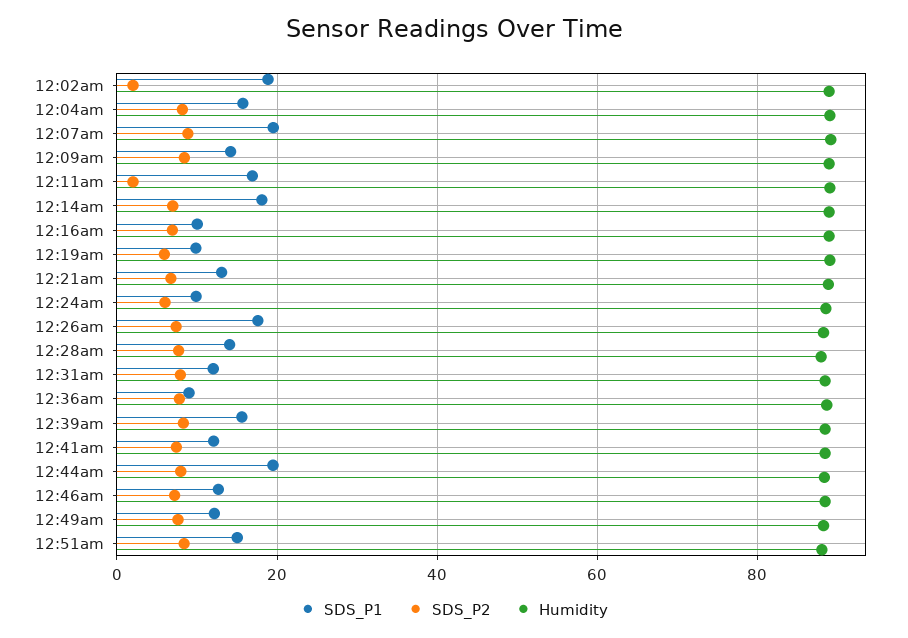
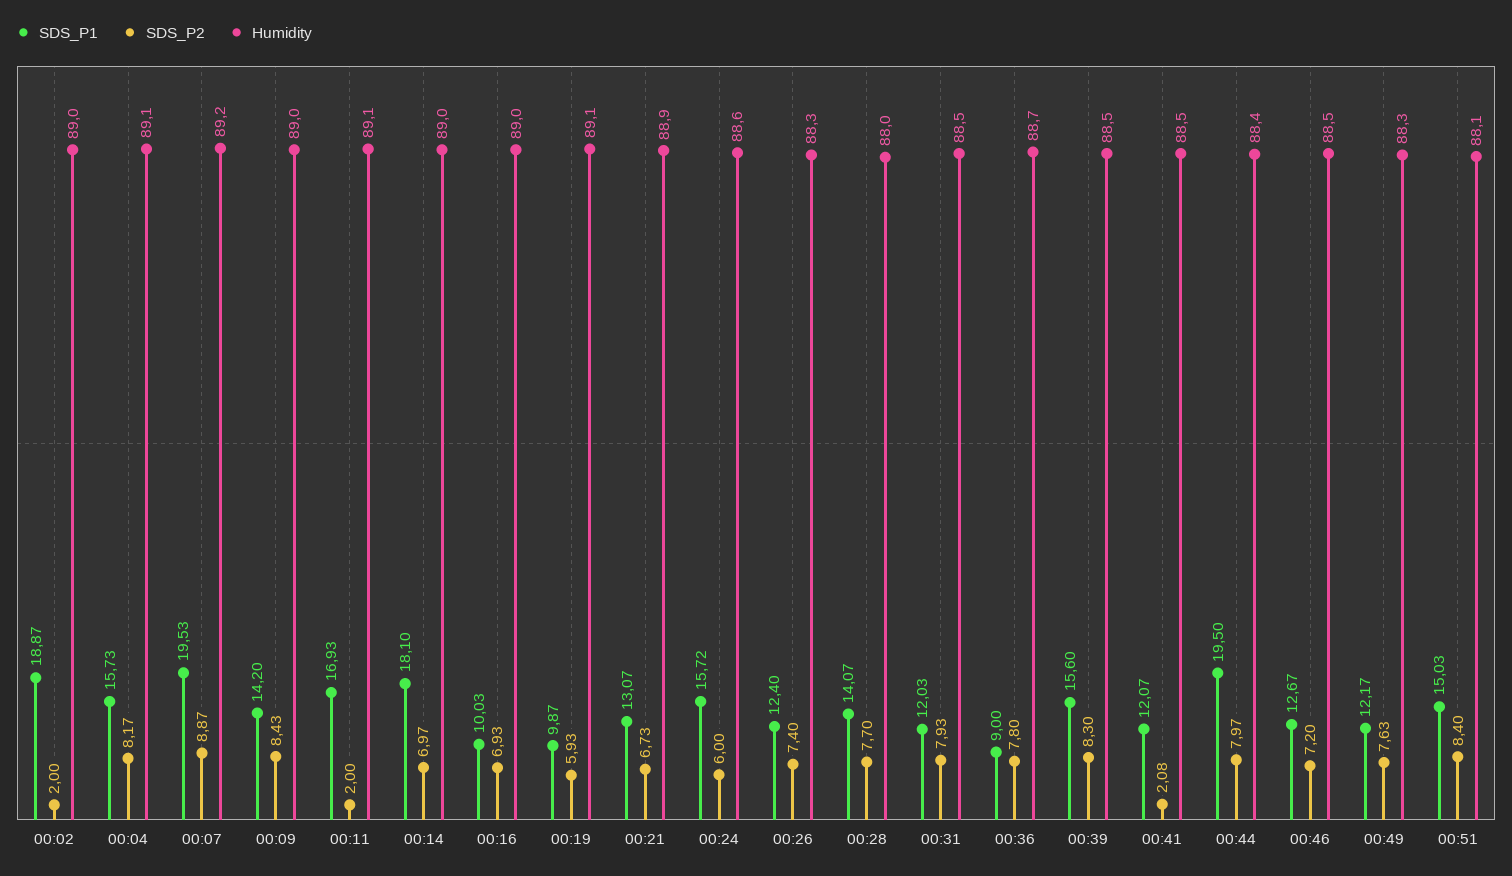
  {
    "SDS_P1": {
      "12:02am": 18.87,
      "12:04am": 15.73,
      "12:07am": 19.53,
      "12:09am": 14.2,
      "12:11am": 16.93,
      "12:14am": 18.1,
      "12:16am": 10.03,
      "12:19am": 9.87,
      "12:21am": 13.07,
-     "12:24am": 10,
+     "12:24am": 15.72,
-     "12:26am": 18,
+     "12:26am": 12.4,
      "12:28am": 14.07,
      "12:31am": 12.03,
      "12:36am": 9,
      "12:39am": 15.6,
      "12:41am": 12.07,
      "12:44am": 19.5,
      "12:46am": 12.67,
      "12:49am": 12.17,
      "12:51am": 15.03
    },
    "SDS_P2": {
      "12:02am": 2,
      "12:04am": 8.17,
      "12:07am": 8.87,
      "12:09am": 8.43,
      "12:11am": 2,
      "12:14am": 6.97,
      "12:16am": 6.93,
      "12:19am": 5.93,
      "12:21am": 6.73,
      "12:24am": 6,
      "12:26am": 7.4,
      "12:28am": 7.7,
      "12:31am": 7.93,
      "12:36am": 7.8,
      "12:39am": 8.3,
-     "12:41am": 8,
+     "12:41am": 2.08,
      "12:44am": 7.97,
      "12:46am": 7.2,
      "12:49am": 7.63,
      "12:51am": 8.4
    },
    "Humidity": {
      "12:02am": 89,
      "12:04am": 89.1,
      "12:07am": 89.2,
      "12:09am": 89,
      "12:11am": 89.1,
      "12:14am": 89,
      "12:16am": 89,
      "12:19am": 89.1,
      "12:21am": 88.9,
      "12:24am": 88.6,
      "12:26am": 88.3,
      "12:28am": 88,
      "12:31am": 88.5,
      "12:36am": 88.7,
      "12:39am": 88.5,
      "12:41am": 88.5,
      "12:44am": 88.4,
      "12:46am": 88.5,
      "12:49am": 88.3,
      "12:51am": 88.1
    }
  }

